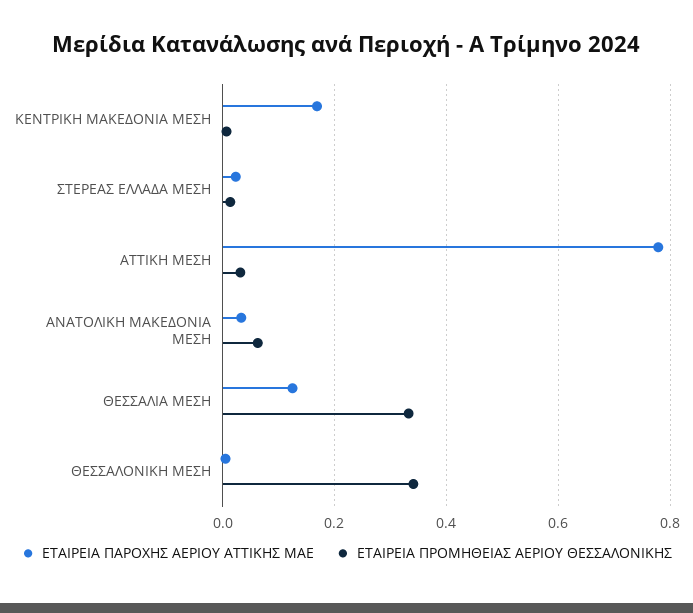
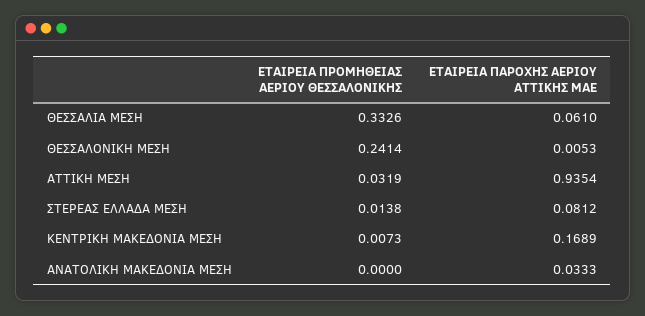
  {
    "ΕΤΑΙΡΕΙΑ ΠΑΡΟΧΗΣ ΑΕΡΙΟΥ ΑΤΤΙΚΗΣ ΜΑΕ": {
      "ΚΕΝΤΡΙΚΗ ΜΑΚΕΔΟΝΙΑ ΜΕΣΗ": 0.1689,
-     "ΣΤΕΡΕΑΣ ΕΛΛΑΔΑ ΜΕΣΗ": 0.02,
+     "ΣΤΕΡΕΑΣ ΕΛΛΑΔΑ ΜΕΣΗ": 0.0812,
-     "ΑΤΤΙΚΗ ΜΕΣΗ": 0.78,
+     "ΑΤΤΙΚΗ ΜΕΣΗ": 0.9354,
      "ΑΝΑΤΟΛΙΚΗ ΜΑΚΕΔΟΝΙΑ ΜΕΣΗ": 0.0333,
-     "ΘΕΣΣΑΛΙΑ ΜΕΣΗ": 0.12,
+     "ΘΕΣΣΑΛΙΑ ΜΕΣΗ": 0.061,
      "ΘΕΣΣΑΛΟΝΙΚΗ ΜΕΣΗ": 0.0053
    },
    "ΕΤΑΙΡΕΙΑ ΠΡΟΜΗΘΕΙΑΣ ΑΕΡΙΟΥ ΘΕΣΣΑΛΟΝΙΚΗΣ": {
      "ΚΕΝΤΡΙΚΗ ΜΑΚΕΔΟΝΙΑ ΜΕΣΗ": 0.0073,
      "ΣΤΕΡΕΑΣ ΕΛΛΑΔΑ ΜΕΣΗ": 0.0138,
      "ΑΤΤΙΚΗ ΜΕΣΗ": 0.0319,
-     "ΑΝΑΤΟΛΙΚΗ ΜΑΚΕΔΟΝΙΑ ΜΕΣΗ": 0.06,
+     "ΑΝΑΤΟΛΙΚΗ ΜΑΚΕΔΟΝΙΑ ΜΕΣΗ": 0,
      "ΘΕΣΣΑΛΙΑ ΜΕΣΗ": 0.3326,
-     "ΘΕΣΣΑΛΟΝΙΚΗ ΜΕΣΗ": 0.34
+     "ΘΕΣΣΑΛΟΝΙΚΗ ΜΕΣΗ": 0.2414
    }
  }

